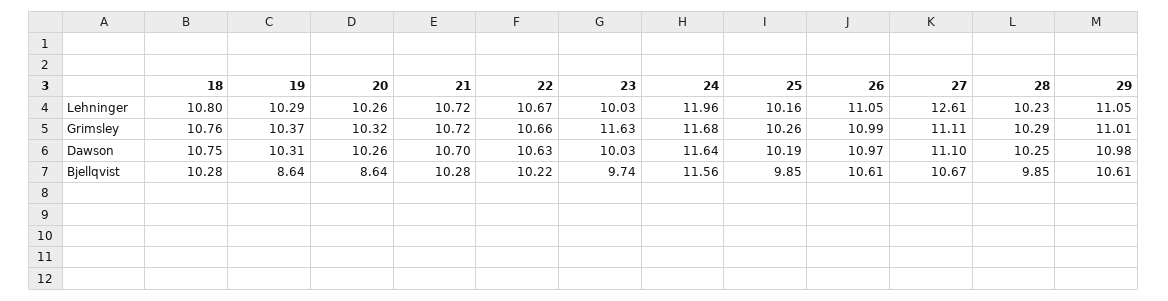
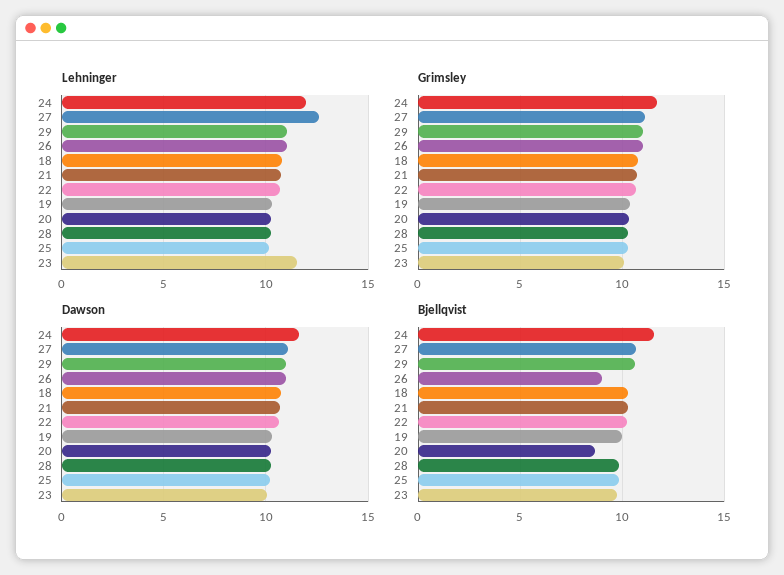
  {
    "Lehninger": {
      "18": 10.8,
      "19": 10.29,
      "20": 10.26,
      "21": 10.72,
      "22": 10.67,
-     "23": 10.03,
+     "23": 11.5,
      "24": 11.96,
      "25": 10.16,
      "26": 11.05,
      "27": 12.61,
      "28": 10.23,
      "29": 11.05
    },
    "Grimsley": {
      "18": 10.76,
      "19": 10.37,
      "20": 10.32,
      "21": 10.72,
      "22": 10.66,
-     "23": 11.63,
+     "23": 10,
      "24": 11.68,
      "25": 10.26,
      "26": 10.99,
      "27": 11.11,
      "28": 10.29,
      "29": 11.01
    },
    "Dawson": {
      "18": 10.75,
      "19": 10.31,
      "20": 10.26,
      "21": 10.7,
      "22": 10.63,
      "23": 10.03,
      "24": 11.64,
      "25": 10.19,
      "26": 10.97,
      "27": 11.1,
      "28": 10.25,
      "29": 10.98
    },
    "Bjellqvist": {
      "18": 10.28,
-     "19": 8.64,
+     "19": 10,
      "20": 8.64,
      "21": 10.28,
      "22": 10.22,
      "23": 9.74,
      "24": 11.56,
      "25": 9.85,
-     "26": 10.61,
+     "26": 9,
      "27": 10.67,
      "28": 9.85,
      "29": 10.61
    }
  }

